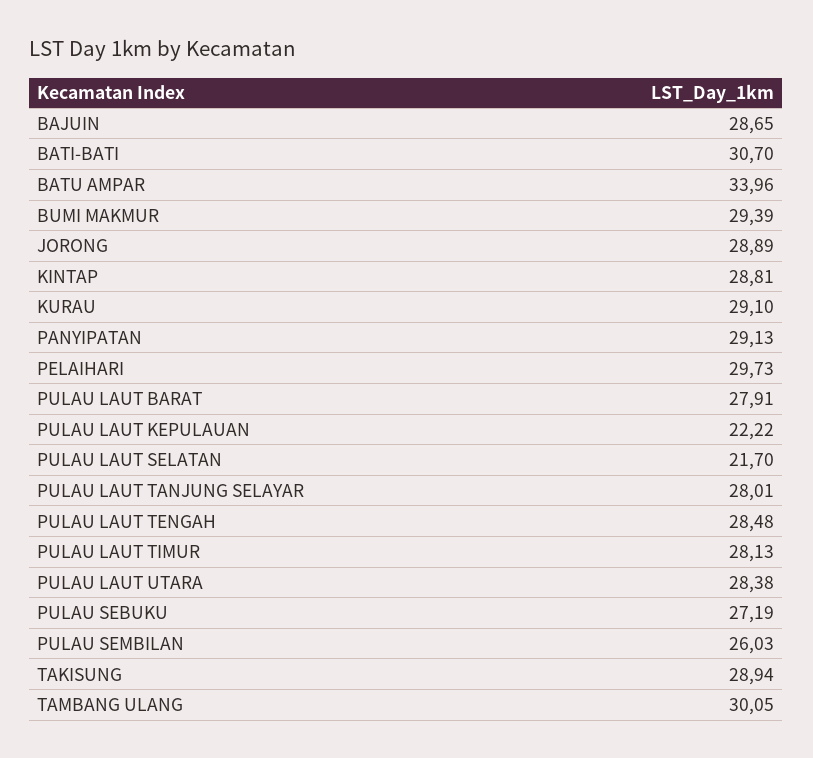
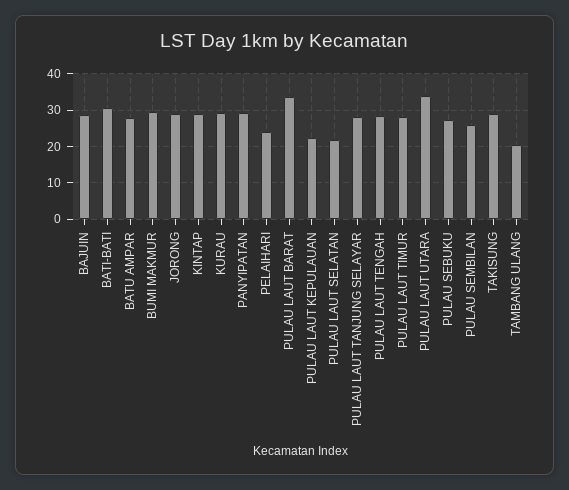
  {
    "BAJUIN": 28.65,
    "BATI-BATI": 30.7,
-   "BATU AMPAR": 33.96,
+   "BATU AMPAR": 28,
    "BUMI MAKMUR": 29.39,
    "JORONG": 28.89,
    "KINTAP": 28.81,
    "KURAU": 29.1,
    "PANYIPATAN": 29.13,
-   "PELAIHARI": 29.73,
+   "PELAIHARI": 24,
-   "PULAU LAUT BARAT": 27.91,
+   "PULAU LAUT BARAT": 34,
    "PULAU LAUT KEPULAUAN": 22.22,
    "PULAU LAUT SELATAN": 21.7,
    "PULAU LAUT TANJUNG SELAYAR": 28.01,
    "PULAU LAUT TENGAH": 28.48,
    "PULAU LAUT TIMUR": 28.13,
-   "PULAU LAUT UTARA": 28.38,
+   "PULAU LAUT UTARA": 34,
    "PULAU SEBUKU": 27.19,
    "PULAU SEMBILAN": 26.03,
    "TAKISUNG": 28.94,
-   "TAMBANG ULANG": 30.05
+   "TAMBANG ULANG": 20
  }

